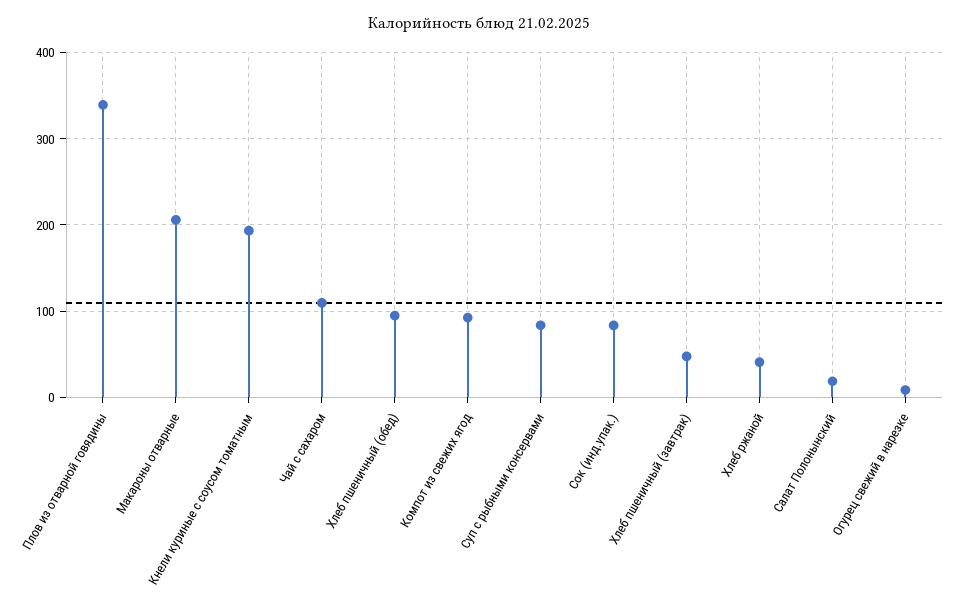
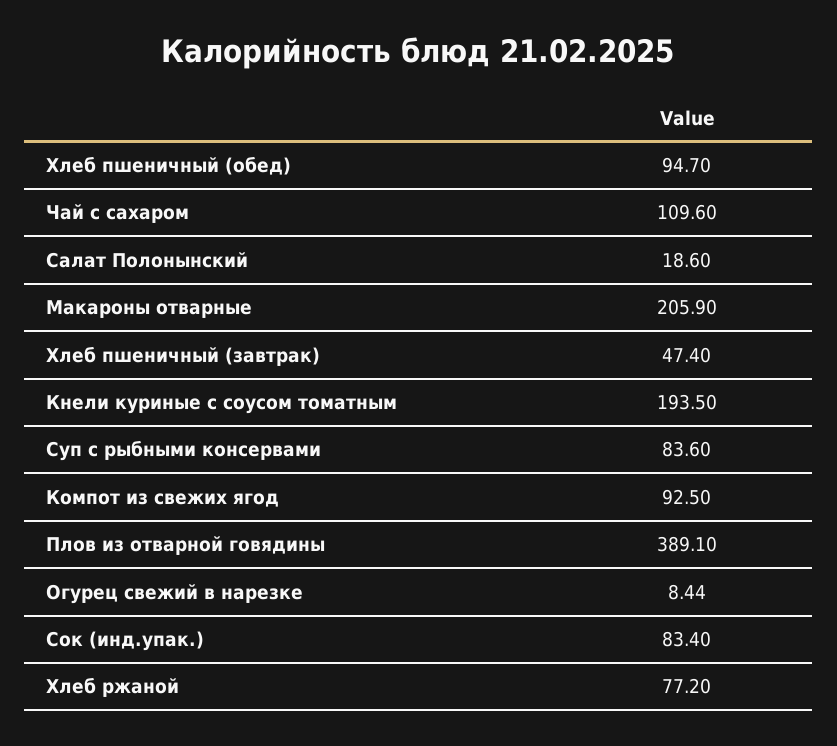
  {
-   "Плов из отварной говядины": 340,
+   "Плов из отварной говядины": 389.1,
    "Макароны отварные": 205.9,
    "Кнели куриные с соусом томатным": 193.5,
    "Чай с сахаром": 109.6,
    "Хлеб пшеничный (обед)": 94.7,
    "Компот из свежих ягод": 92.5,
    "Суп с рыбными консервами": 83.6,
    "Сок (инд.упак.)": 83.4,
    "Хлеб пшеничный (завтрак)": 47.4,
-   "Хлеб ржаной": 40,
+   "Хлеб ржаной": 77.2,
    "Салат Полонынский": 18.6,
    "Огурец свежий в нарезке": 8.44
  }

